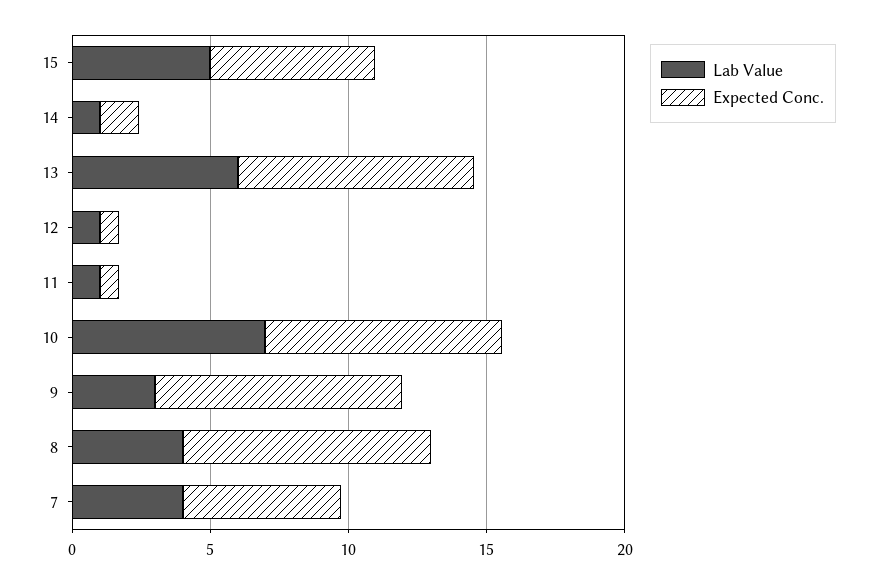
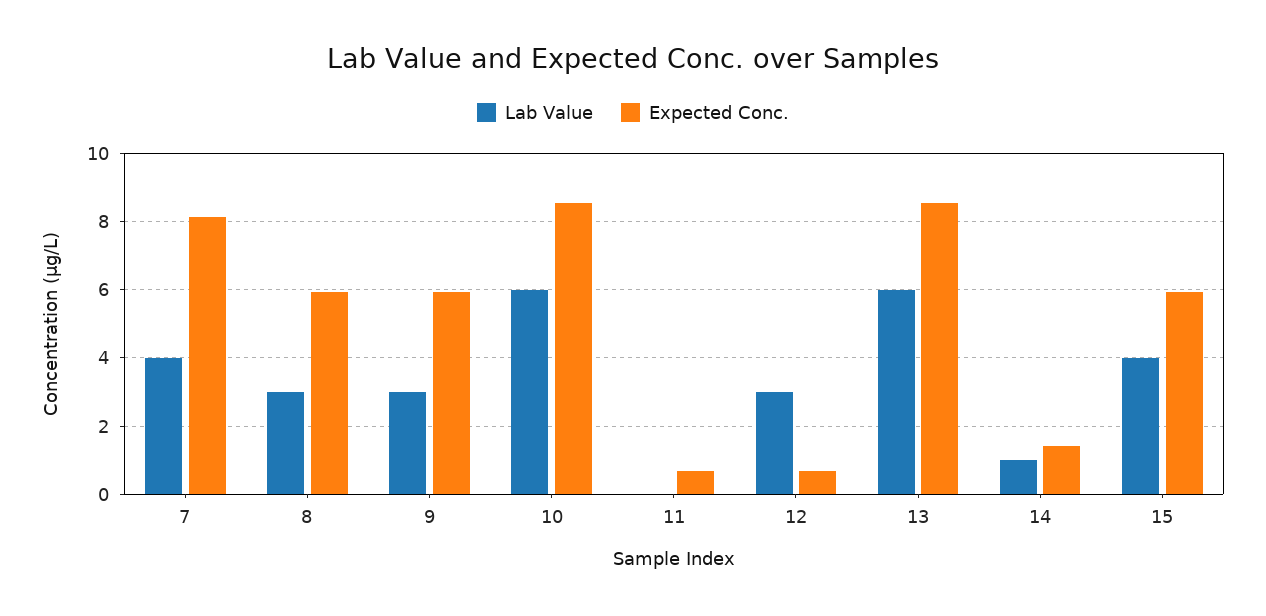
  {
    "Lab Value": {
-     "15": 5,
+     "15": 4,
      "14": 1,
      "13": 6,
-     "12": 1,
+     "12": 3,
-     "11": 1,
+     "11": 0,
-     "10": 7,
+     "10": 6,
      "9": 3,
-     "8": 4,
+     "8": 3,
      "7": 4
    },
    "Expected Conc.": {
      "15": 6,
      "14": 1.4,
      "13": 8.6,
      "12": 0.6,
      "11": 0.6,
      "10": 8.6,
-     "9": 9,
+     "9": 6,
-     "8": 9,
+     "8": 6,
-     "7": 6
+     "7": 8.2
    }
  }

